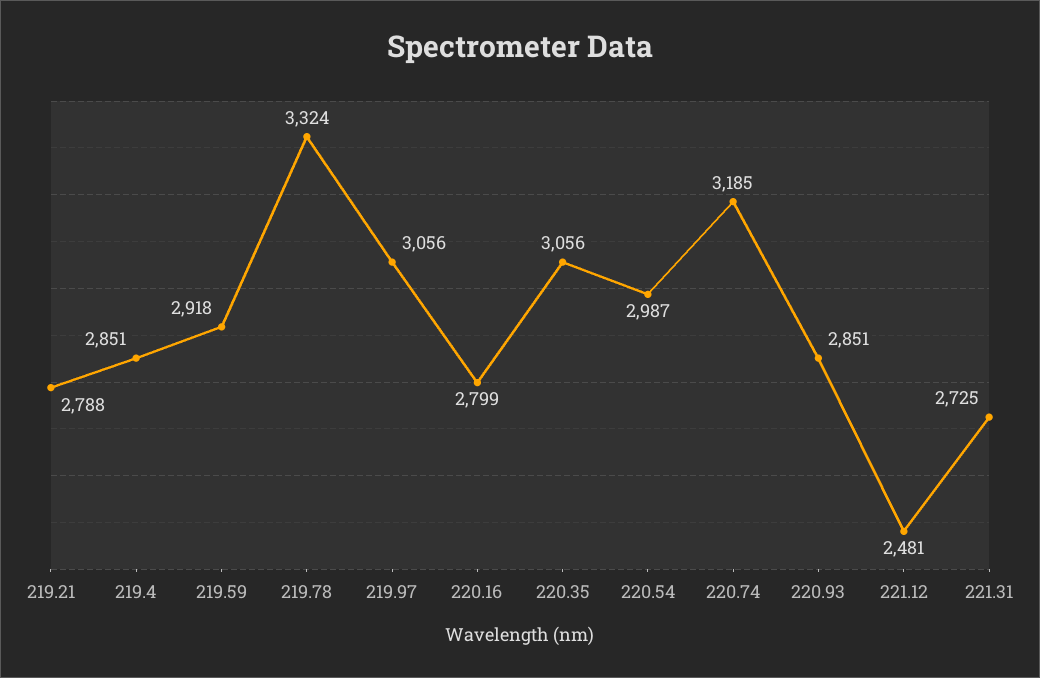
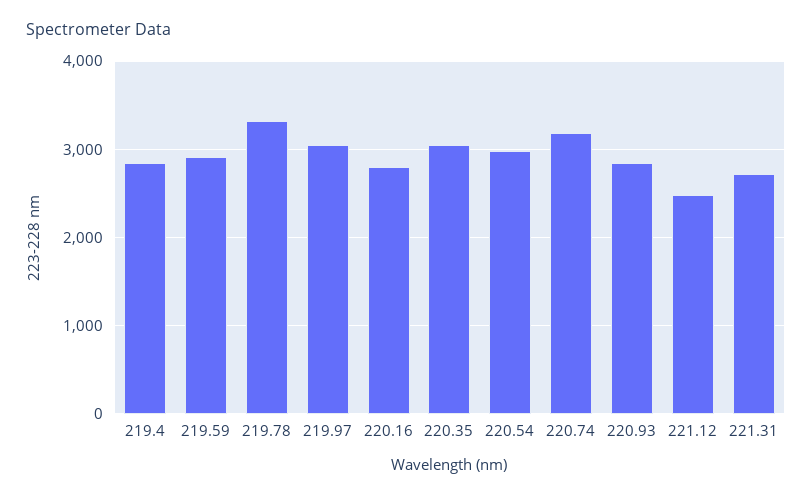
  {
-   "219.21": 2788,
    "219.4": 2851,
    "219.59": 2918,
    "219.78": 3324,
    "219.97": 3056,
    "220.16": 2799,
    "220.35": 3056,
    "220.54": 2987,
    "220.74": 3185,
    "220.93": 2851,
    "221.12": 2481,
    "221.31": 2725
  }

